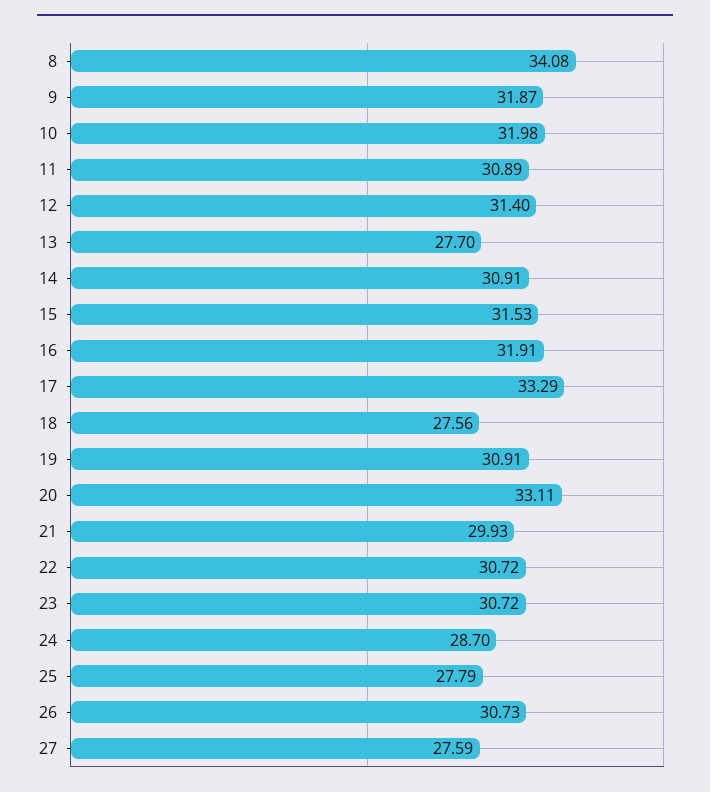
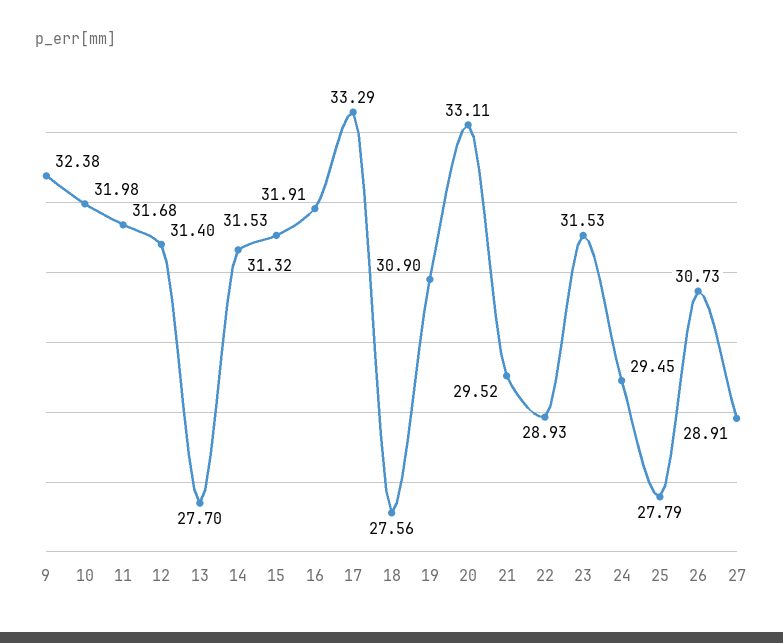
  {
-   "8": 34.08,
-   "9": 31.87,
+   "9": 32.38,
    "10": 31.98,
-   "11": 30.89,
+   "11": 31.68,
    "12": 31.4,
    "13": 27.7,
-   "14": 30.91,
+   "14": 31.32,
    "15": 31.53,
    "16": 31.91,
    "17": 33.29,
    "18": 27.56,
-   "19": 30.91,
+   "19": 30.9,
    "20": 33.11,
-   "21": 29.93,
+   "21": 29.52,
-   "22": 30.72,
+   "22": 28.93,
-   "23": 30.72,
+   "23": 31.53,
-   "24": 28.7,
+   "24": 29.45,
    "25": 27.79,
    "26": 30.73,
-   "27": 27.59
+   "27": 28.91
  }

